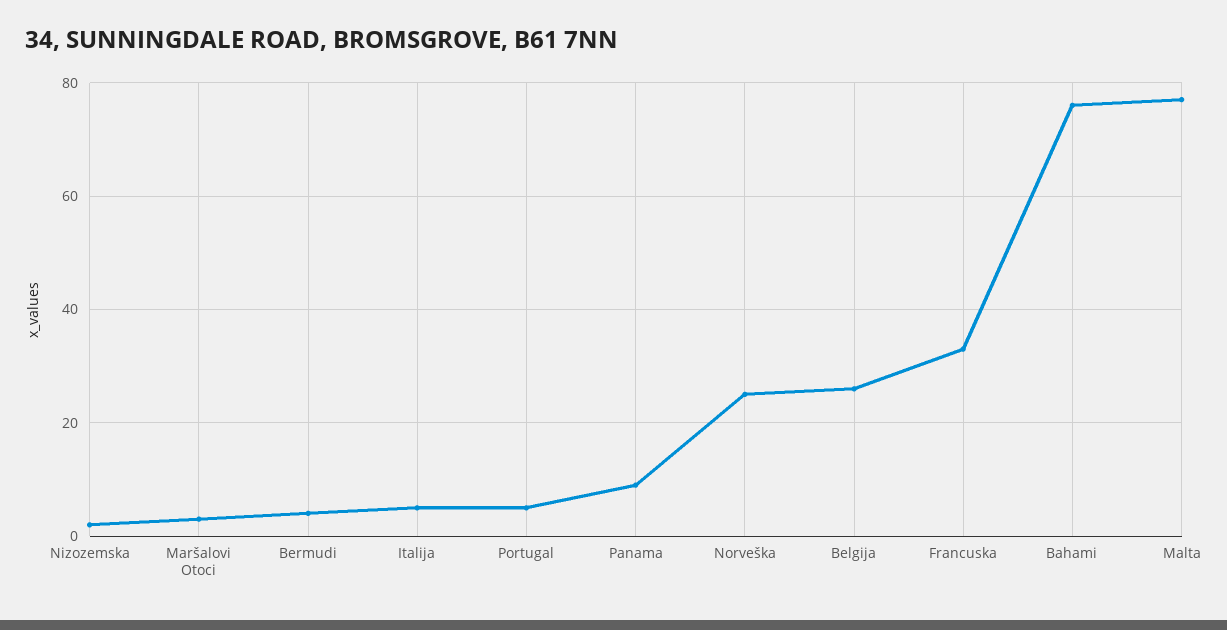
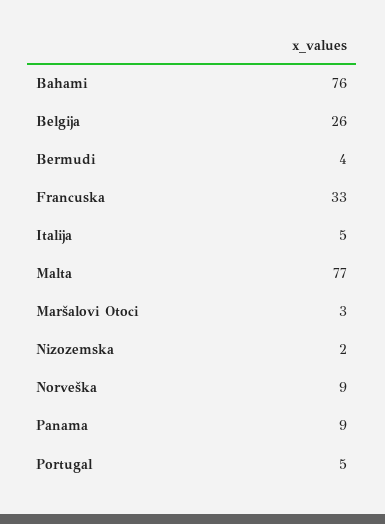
  {
    "Nizozemska": 2,
    "Maršalovi Otoci": 3,
    "Bermudi": 4,
    "Italija": 5,
    "Portugal": 5,
    "Panama": 9,
-   "Norveška": 25,
+   "Norveška": 9,
    "Belgija": 26,
    "Francuska": 33,
    "Bahami": 76,
    "Malta": 77
  }

